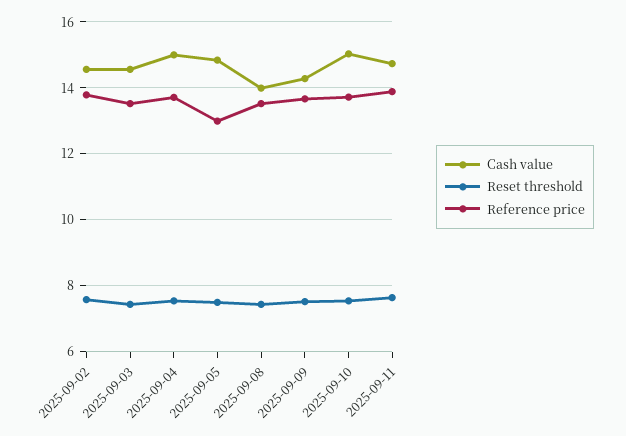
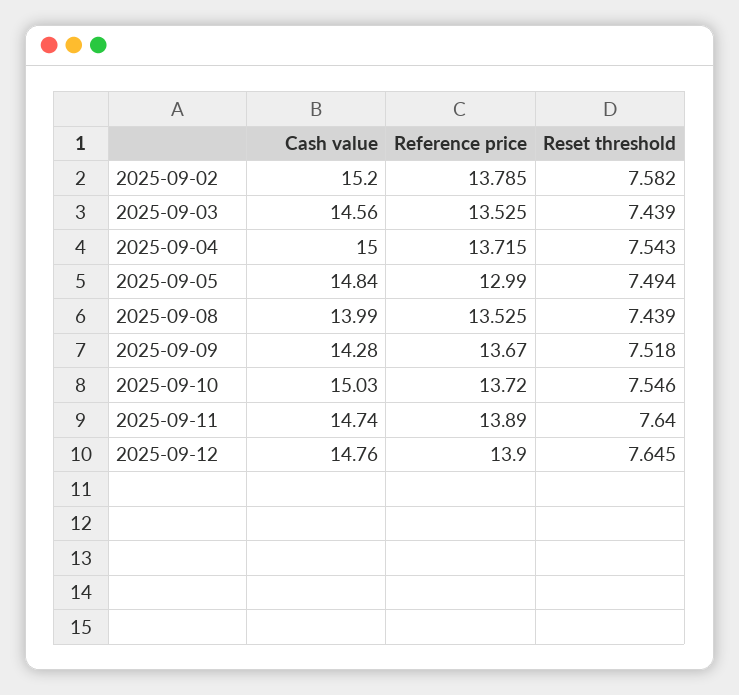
  {
    "Cash value": {
-     "2025-09-02": 14.6,
+     "2025-09-02": 15.2,
      "2025-09-03": 14.56,
      "2025-09-04": 15,
      "2025-09-05": 14.84,
      "2025-09-08": 13.99,
      "2025-09-09": 14.28,
      "2025-09-10": 15.03,
-     "2025-09-11": 14.74
+     "2025-09-11": 14.74,
+     "2025-09-12": 14.76
    },
    "Reset threshold": {
      "2025-09-02": 7.582,
      "2025-09-03": 7.439,
      "2025-09-04": 7.543,
      "2025-09-05": 7.494,
      "2025-09-08": 7.439,
      "2025-09-09": 7.518,
      "2025-09-10": 7.546,
-     "2025-09-11": 7.64
+     "2025-09-11": 7.64,
+     "2025-09-12": 7.645
    },
    "Reference price": {
      "2025-09-02": 13.785,
      "2025-09-03": 13.525,
      "2025-09-04": 13.715,
      "2025-09-05": 12.99,
      "2025-09-08": 13.525,
      "2025-09-09": 13.67,
      "2025-09-10": 13.72,
-     "2025-09-11": 13.89
+     "2025-09-11": 13.89,
+     "2025-09-12": 13.9
    }
  }

